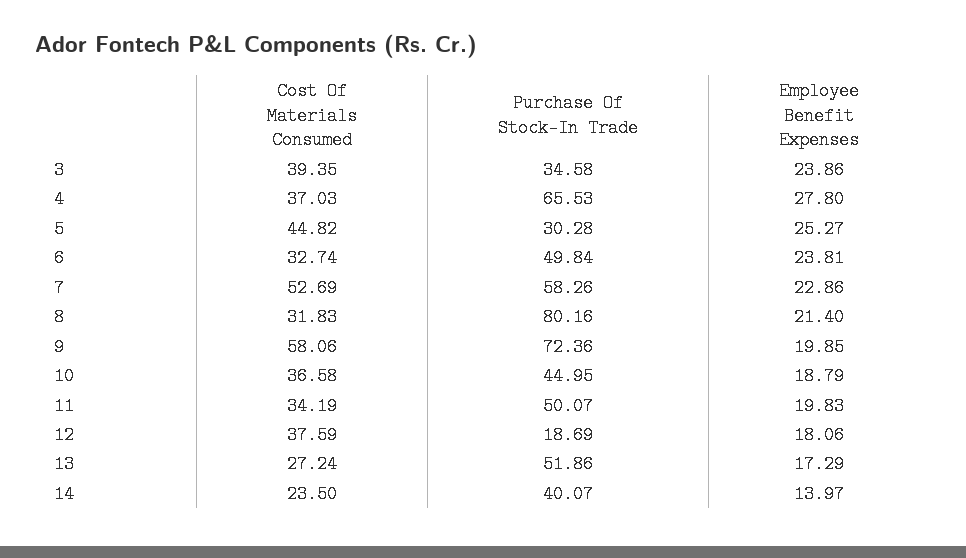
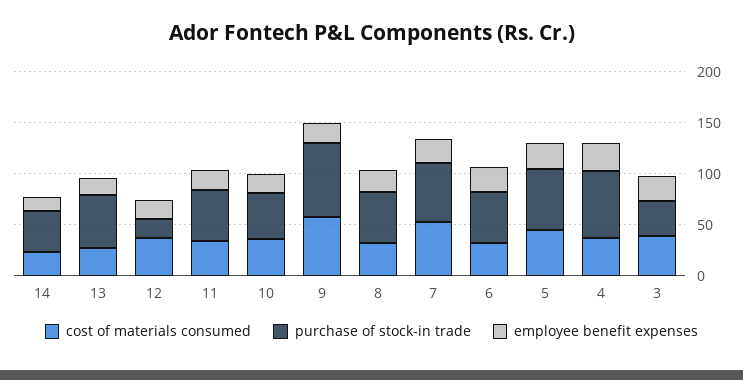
  {
    "Cost Of Materials Consumed": {
      "3": 39.35,
      "4": 37.03,
      "5": 44.82,
      "6": 32.74,
      "7": 52.69,
      "8": 31.83,
      "9": 58.06,
      "10": 36.58,
      "11": 34.19,
      "12": 37.59,
      "13": 27.24,
      "14": 23.5
    },
    "Purchase Of Stock-In Trade": {
      "3": 34.58,
      "4": 65.53,
-     "5": 30.28,
+     "5": 60,
      "6": 49.84,
      "7": 58.26,
-     "8": 80.16,
+     "8": 50,
      "9": 72.36,
      "10": 44.95,
      "11": 50.07,
      "12": 18.69,
      "13": 51.86,
      "14": 40.07
    },
    "Employee Benefit Expenses": {
      "3": 23.86,
      "4": 27.8,
      "5": 25.27,
      "6": 23.81,
      "7": 22.86,
      "8": 21.4,
      "9": 19.85,
      "10": 18.79,
      "11": 19.83,
      "12": 18.06,
      "13": 17.29,
      "14": 13.97
    }
  }

